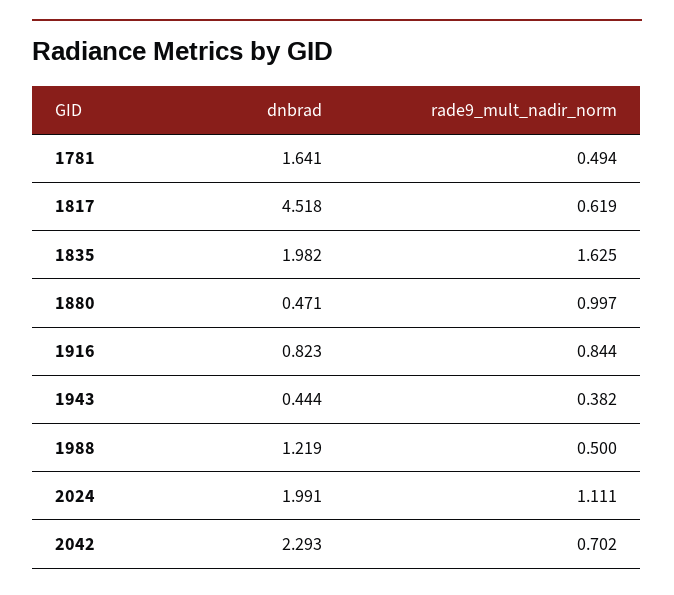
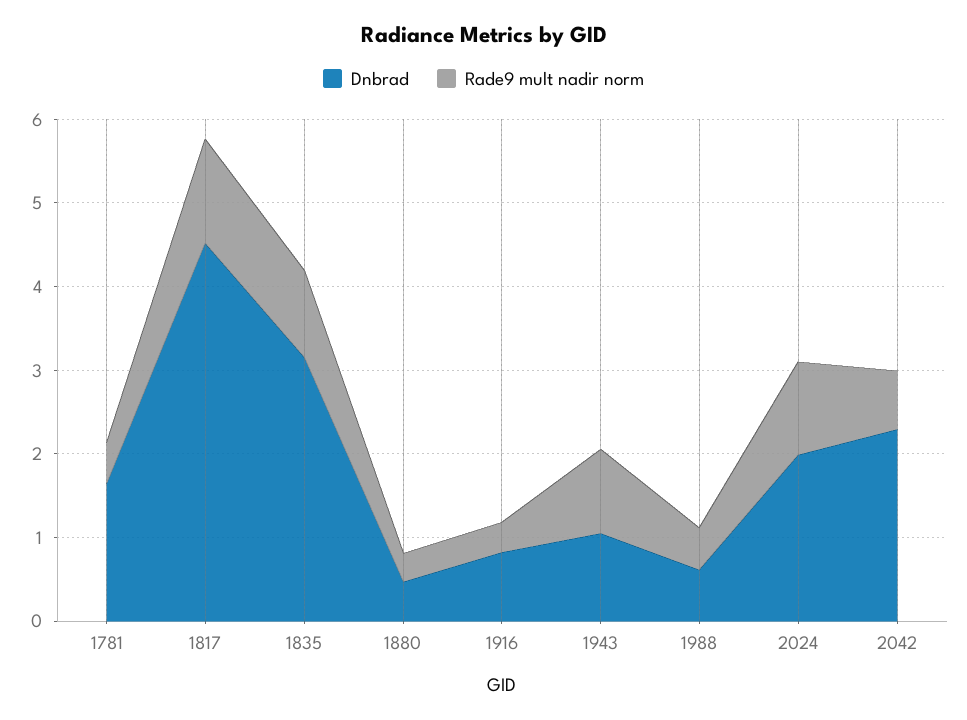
  {
    "dnbrad": {
      "1781": 1.641,
      "1817": 4.518,
-     "1835": 1.982,
+     "1835": 3.2,
      "1880": 0.471,
      "1916": 0.823,
-     "1943": 0.444,
+     "1943": 1,
-     "1988": 1.219,
+     "1988": 0.6,
      "2024": 1.991,
      "2042": 2.293
    },
    "rade9_mult_nadir_norm": {
      "1781": 0.494,
-     "1817": 0.619,
+     "1817": 1.2,
-     "1835": 1.625,
+     "1835": 1,
-     "1880": 0.997,
+     "1880": 0.4,
-     "1916": 0.844,
+     "1916": 0.4,
-     "1943": 0.382,
+     "1943": 1,
      "1988": 0.5,
      "2024": 1.111,
      "2042": 0.702
    }
  }

